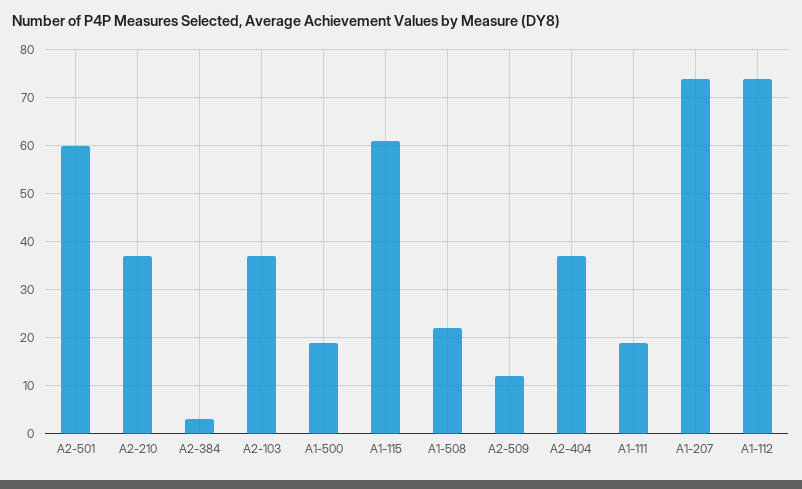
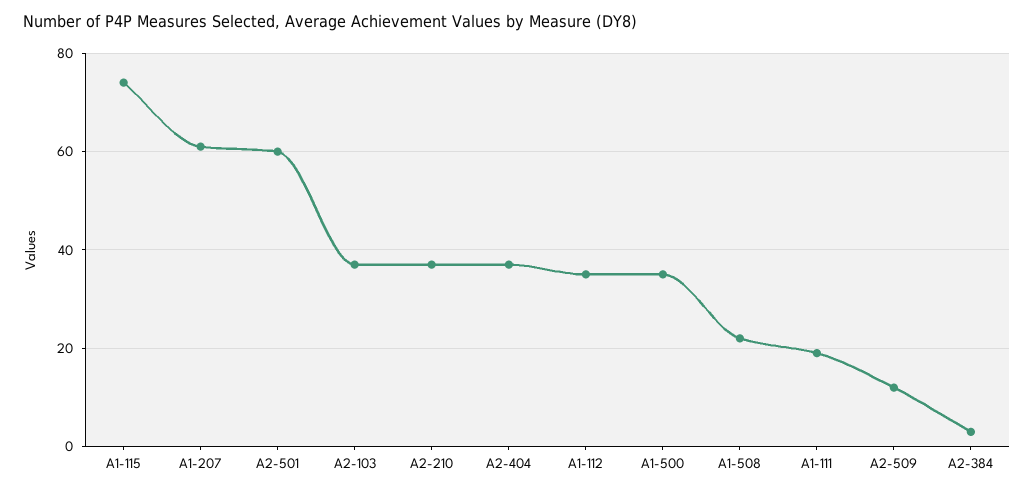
  {
    "A2-501": 60,
    "A2-210": 35,
    "A2-384": 5,
    "A2-103": 35,
-   "A1-500": 20,
+   "A1-500": 35,
-   "A1-115": 60,
+   "A1-115": 75,
    "A1-508": 20,
    "A2-509": 10,
    "A2-404": 35,
    "A1-111": 20,
-   "A1-207": 75,
+   "A1-207": 60,
-   "A1-112": 75
+   "A1-112": 35
  }

